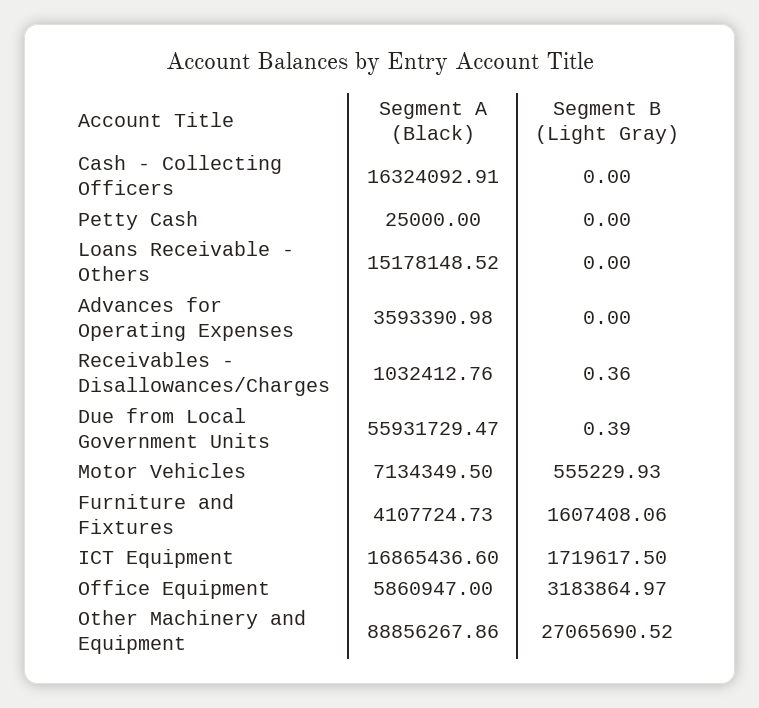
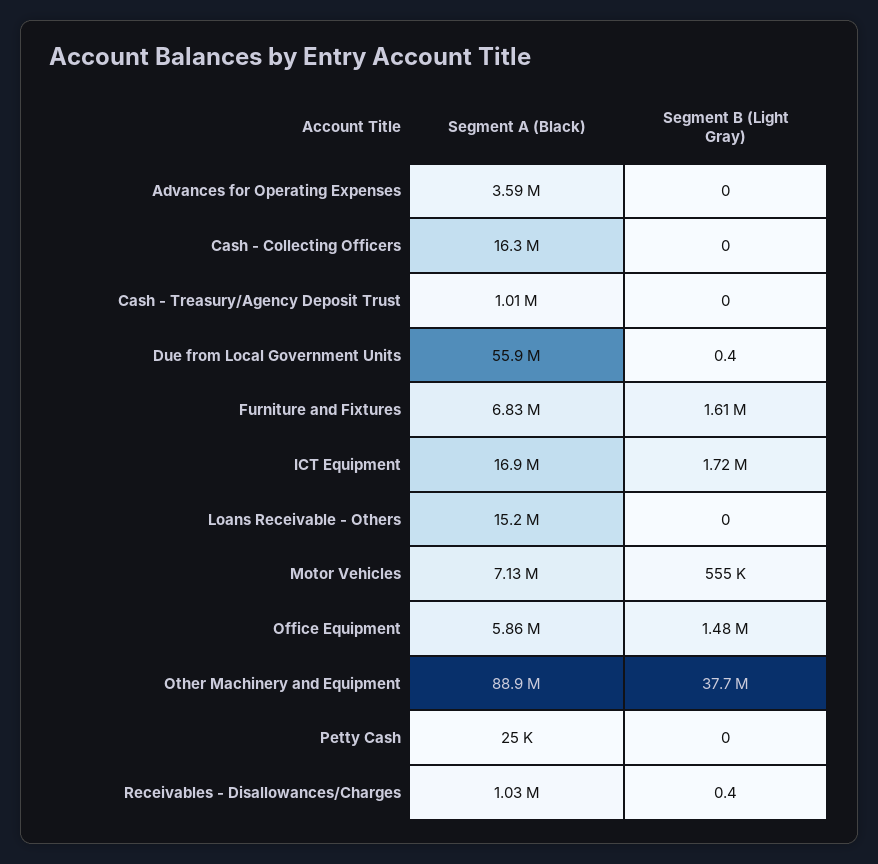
  {
    "Segment A (Black)": {
      "Cash - Collecting Officers": 16324092.91,
      "Petty Cash": 25000,
      "Loans Receivable - Others": 15178148.52,
      "Advances for Operating Expenses": 3593390.98,
      "Receivables - Disallowances/Charges": 1032412.76,
      "Due from Local Government Units": 55931729.47,
      "Motor Vehicles": 7134349.5,
-     "Furniture and Fixtures": 4107724.73,
+     "Furniture and Fixtures": 6830000,
      "ICT Equipment": 16865436.6,
      "Office Equipment": 5860947,
-     "Other Machinery and Equipment": 88856267.86
+     "Other Machinery and Equipment": 88856267.86,
+     "Cash - Treasury/Agency Deposit Trust": 1010000
    },
    "Segment B (Light Gray)": {
      "Cash - Collecting Officers": 0,
      "Petty Cash": 0,
      "Loans Receivable - Others": 0,
      "Advances for Operating Expenses": 0,
      "Receivables - Disallowances/Charges": 0.36,
      "Due from Local Government Units": 0.39,
      "Motor Vehicles": 555229.93,
      "Furniture and Fixtures": 1607408.06,
      "ICT Equipment": 1719617.5,
-     "Office Equipment": 3183864.97,
+     "Office Equipment": 1480000,
-     "Other Machinery and Equipment": 27065690.52
+     "Other Machinery and Equipment": 37700000,
+     "Cash - Treasury/Agency Deposit Trust": 0
    }
  }

